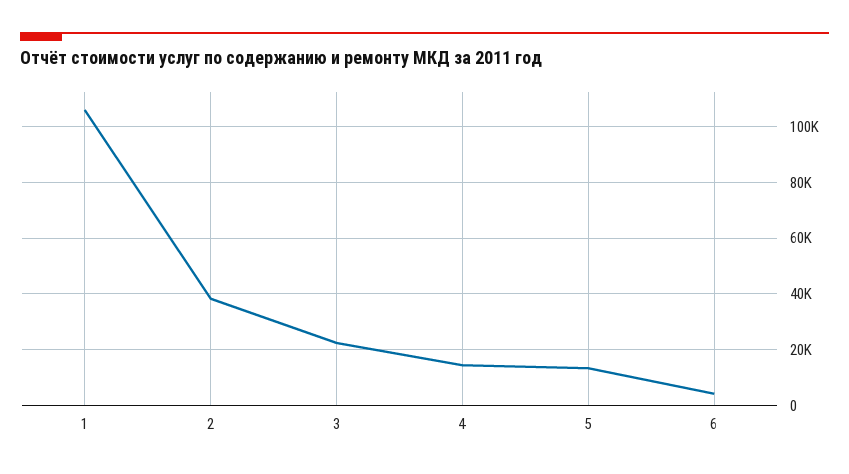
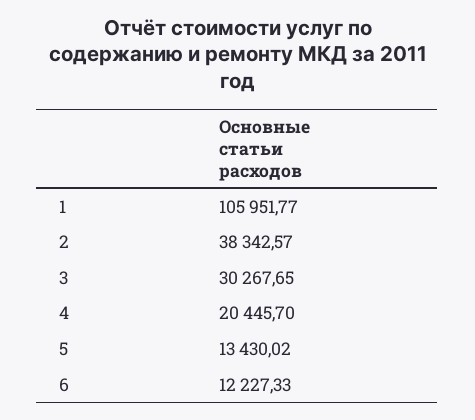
  {
    "1": 105951.77,
    "2": 38342.57,
-   "3": 22500,
+   "3": 30267.65,
-   "4": 15000,
+   "4": 20445.7,
    "5": 13430.02,
-   "6": 5000
+   "6": 12227.33
  }

